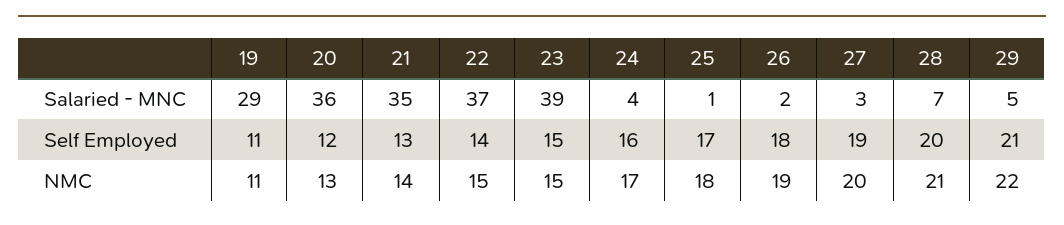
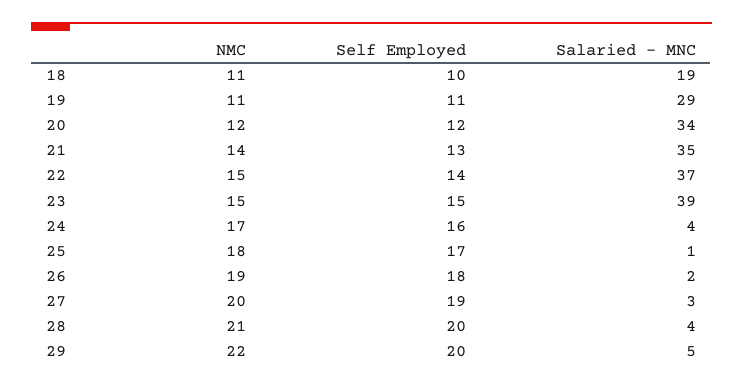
  {
    "19": {
      "Salaried - MNC": 29,
      "Self Employed": 11,
      "NMC": 11
    },
    "20": {
-     "Salaried - MNC": 36,
+     "Salaried - MNC": 34,
      "Self Employed": 12,
-     "NMC": 13
+     "NMC": 12
    },
    "21": {
      "Salaried - MNC": 35,
      "Self Employed": 13,
      "NMC": 14
    },
    "22": {
      "Salaried - MNC": 37,
      "Self Employed": 14,
      "NMC": 15
    },
    "23": {
      "Salaried - MNC": 39,
      "Self Employed": 15,
      "NMC": 15
    },
    "24": {
      "Salaried - MNC": 4,
      "Self Employed": 16,
      "NMC": 17
    },
    "25": {
      "Salaried - MNC": 1,
      "Self Employed": 17,
      "NMC": 18
    },
    "26": {
      "Salaried - MNC": 2,
      "Self Employed": 18,
      "NMC": 19
    },
    "27": {
      "Salaried - MNC": 3,
      "Self Employed": 19,
      "NMC": 20
    },
    "28": {
-     "Salaried - MNC": 7,
+     "Salaried - MNC": 4,
      "Self Employed": 20,
      "NMC": 21
    },
    "29": {
      "Salaried - MNC": 5,
-     "Self Employed": 21,
+     "Self Employed": 20,
      "NMC": 22
-   }
+   },
+   "18": {
+     "NMC": 11,
+     "Self Employed": 10,
+     "Salaried - MNC": 19
+   }
  }

